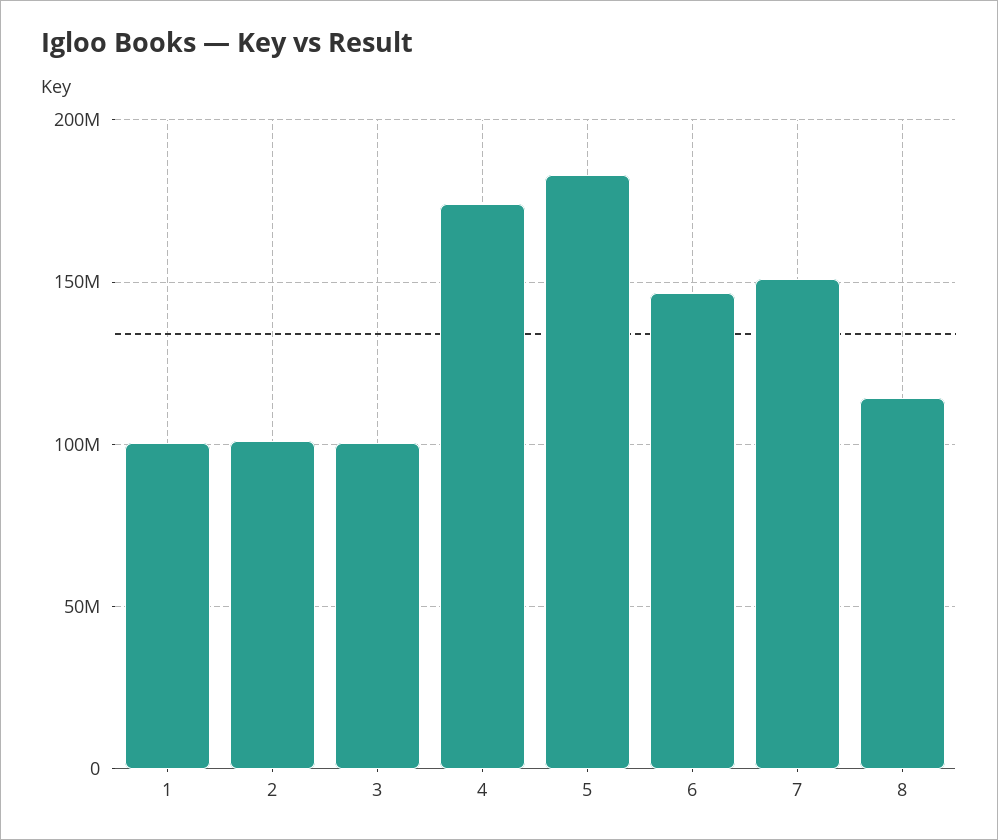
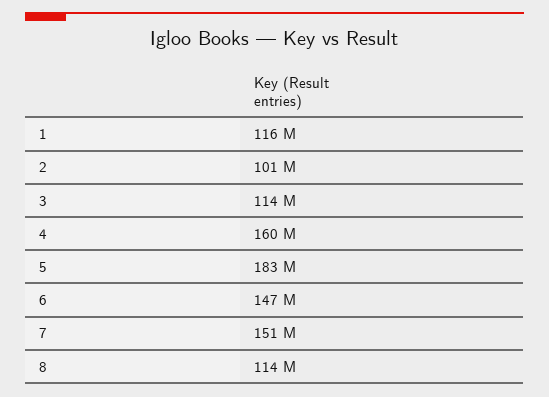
  {
-   "1": 100000000,
+   "1": 116000000,
    "2": 101000000,
-   "3": 100000000,
+   "3": 114000000,
-   "4": 175000000,
+   "4": 160000000,
    "5": 183000000,
    "6": 147000000,
    "7": 151000000,
    "8": 114000000
  }

